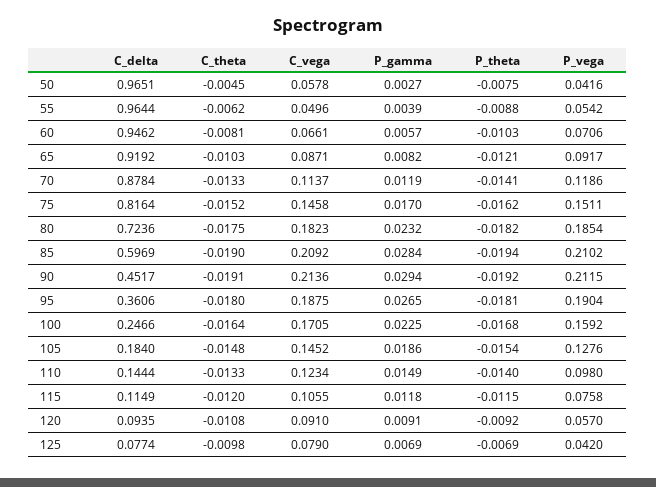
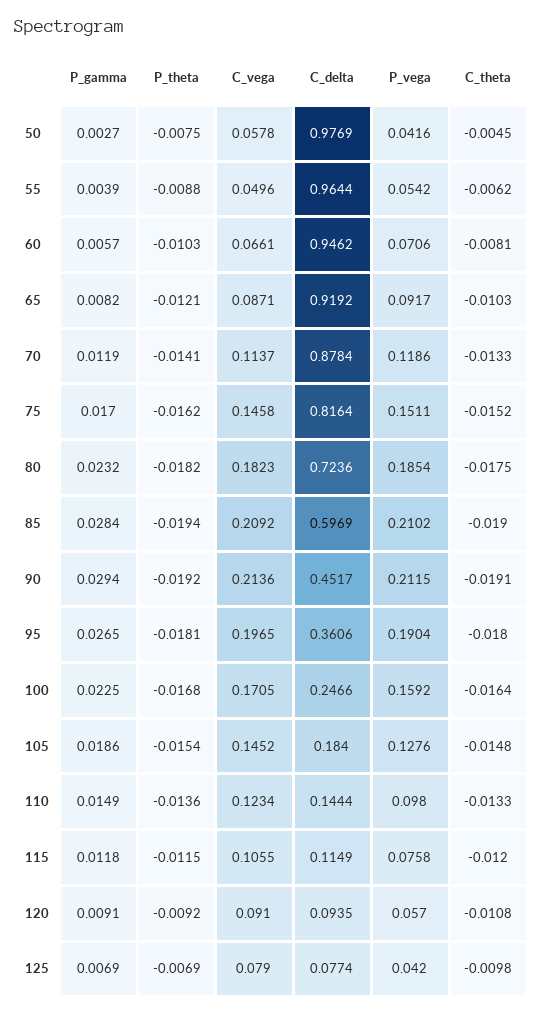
  {
    "C_delta": {
-     "50": 0.9651,
+     "50": 0.9769,
      "55": 0.9644,
      "60": 0.9462,
      "65": 0.9192,
      "70": 0.8784,
      "75": 0.8164,
      "80": 0.7236,
      "85": 0.5969,
      "90": 0.4517,
      "95": 0.3606,
      "100": 0.2466,
      "105": 0.184,
      "110": 0.1444,
      "115": 0.1149,
      "120": 0.0935,
      "125": 0.0774
    },
    "C_theta": {
      "50": -0.0045,
      "55": -0.0062,
      "60": -0.0081,
      "65": -0.0103,
      "70": -0.0133,
      "75": -0.0152,
      "80": -0.0175,
      "85": -0.019,
      "90": -0.0191,
      "95": -0.018,
      "100": -0.0164,
      "105": -0.0148,
      "110": -0.0133,
      "115": -0.012,
      "120": -0.0108,
      "125": -0.0098
    },
    "C_vega": {
      "50": 0.0578,
      "55": 0.0496,
      "60": 0.0661,
      "65": 0.0871,
      "70": 0.1137,
      "75": 0.1458,
      "80": 0.1823,
      "85": 0.2092,
      "90": 0.2136,
-     "95": 0.1875,
+     "95": 0.1965,
      "100": 0.1705,
      "105": 0.1452,
      "110": 0.1234,
      "115": 0.1055,
      "120": 0.091,
      "125": 0.079
    },
    "P_gamma": {
      "50": 0.0027,
      "55": 0.0039,
      "60": 0.0057,
      "65": 0.0082,
      "70": 0.0119,
      "75": 0.017,
      "80": 0.0232,
      "85": 0.0284,
      "90": 0.0294,
      "95": 0.0265,
      "100": 0.0225,
      "105": 0.0186,
      "110": 0.0149,
      "115": 0.0118,
      "120": 0.0091,
      "125": 0.0069
    },
    "P_theta": {
      "50": -0.0075,
      "55": -0.0088,
      "60": -0.0103,
      "65": -0.0121,
      "70": -0.0141,
      "75": -0.0162,
      "80": -0.0182,
      "85": -0.0194,
      "90": -0.0192,
      "95": -0.0181,
      "100": -0.0168,
      "105": -0.0154,
-     "110": -0.014,
+     "110": -0.0136,
      "115": -0.0115,
      "120": -0.0092,
      "125": -0.0069
    },
    "P_vega": {
      "50": 0.0416,
      "55": 0.0542,
      "60": 0.0706,
      "65": 0.0917,
      "70": 0.1186,
      "75": 0.1511,
      "80": 0.1854,
      "85": 0.2102,
      "90": 0.2115,
      "95": 0.1904,
      "100": 0.1592,
      "105": 0.1276,
      "110": 0.098,
      "115": 0.0758,
      "120": 0.057,
      "125": 0.042
    }
  }

